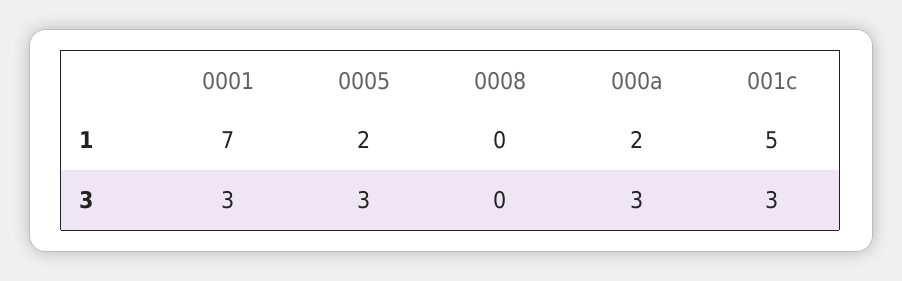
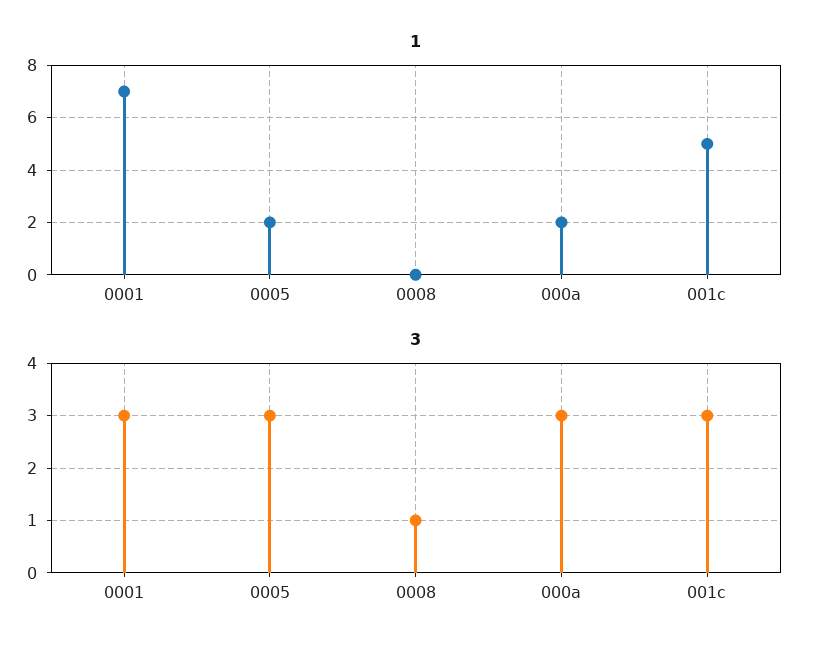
  {
    "1": {
      "0001": 7,
      "0005": 2,
      "0008": 0,
      "000a": 2,
      "001c": 5
    },
    "3": {
      "0001": 3,
      "0005": 3,
-     "0008": 0,
+     "0008": 1,
      "000a": 3,
      "001c": 3
    }
  }

